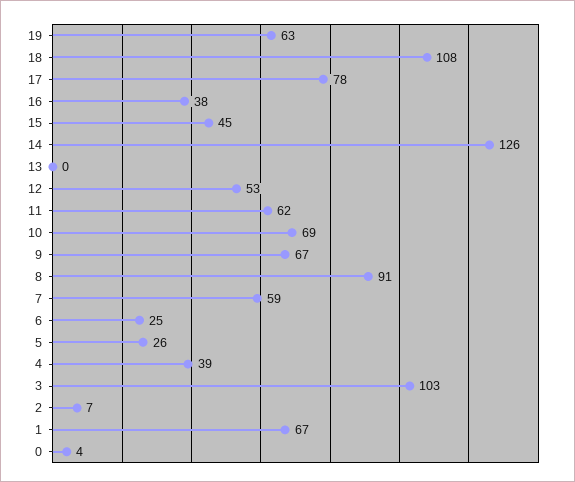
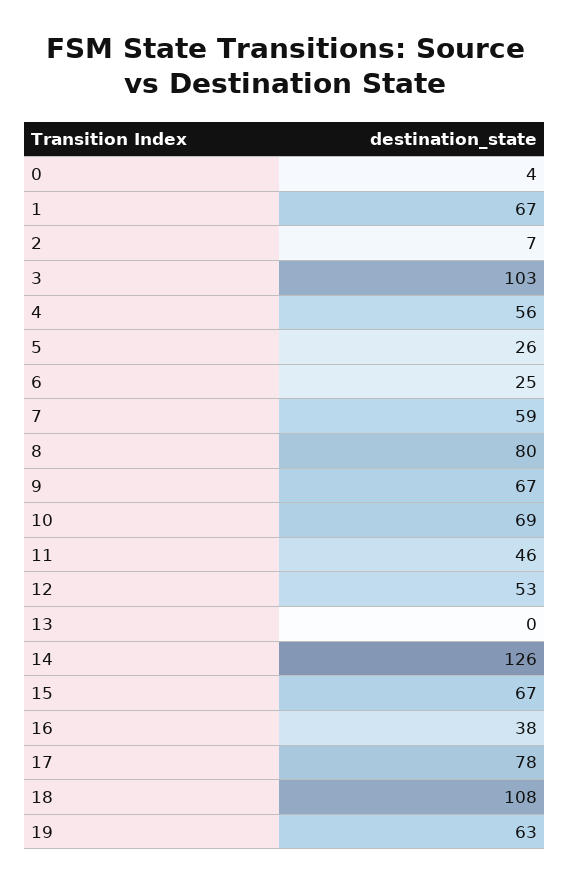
  {
    "19": 63,
    "18": 108,
    "17": 78,
    "16": 38,
-   "15": 45,
+   "15": 67,
    "14": 126,
    "13": 0,
    "12": 53,
-   "11": 62,
+   "11": 46,
    "10": 69,
    "9": 67,
-   "8": 91,
+   "8": 80,
    "7": 59,
    "6": 25,
    "5": 26,
-   "4": 39,
+   "4": 56,
    "3": 103,
    "2": 7,
    "1": 67,
    "0": 4
  }

